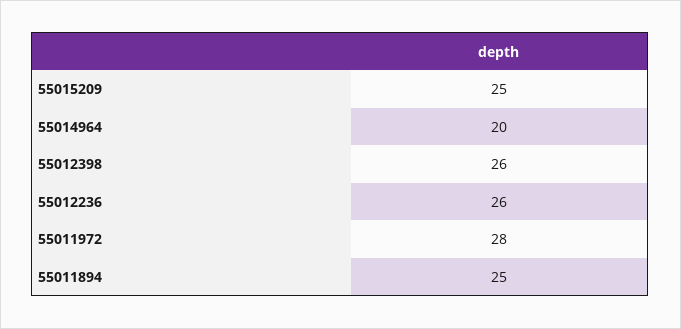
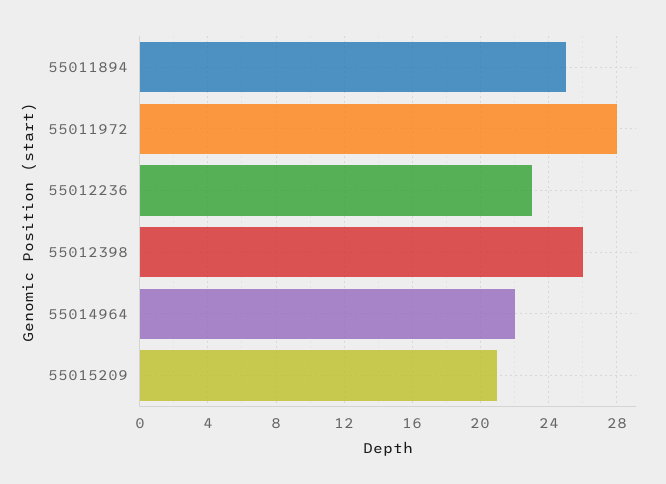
  {
-   "55015209": 25,
+   "55015209": 21,
-   "55014964": 20,
+   "55014964": 22,
    "55012398": 26,
-   "55012236": 26,
+   "55012236": 23,
    "55011972": 28,
    "55011894": 25
  }

